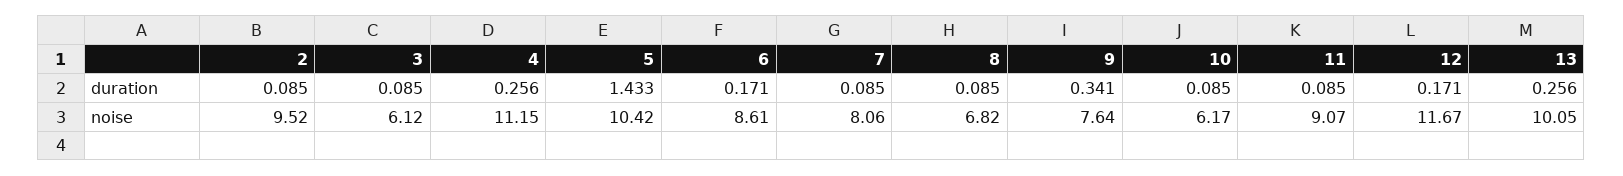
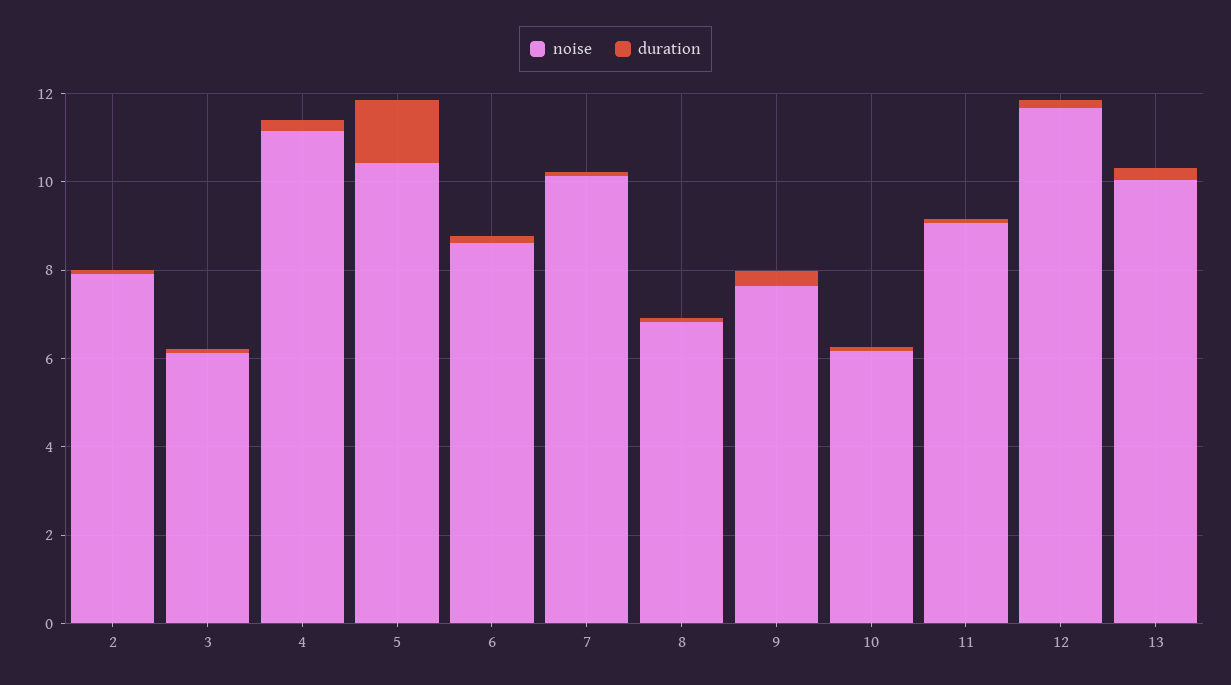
  {
    "duration": {
      "2": 0.085,
      "3": 0.085,
      "4": 0.256,
      "5": 1.433,
      "6": 0.171,
      "7": 0.085,
      "8": 0.085,
      "9": 0.341,
      "10": 0.085,
      "11": 0.085,
      "12": 0.171,
      "13": 0.256
    },
    "noise": {
-     "2": 9.52,
+     "2": 8,
      "3": 6.12,
      "4": 11.15,
      "5": 10.42,
      "6": 8.61,
-     "7": 8.06,
+     "7": 10,
      "8": 6.82,
      "9": 7.64,
      "10": 6.17,
      "11": 9.07,
      "12": 11.67,
      "13": 10.05
    }
  }

